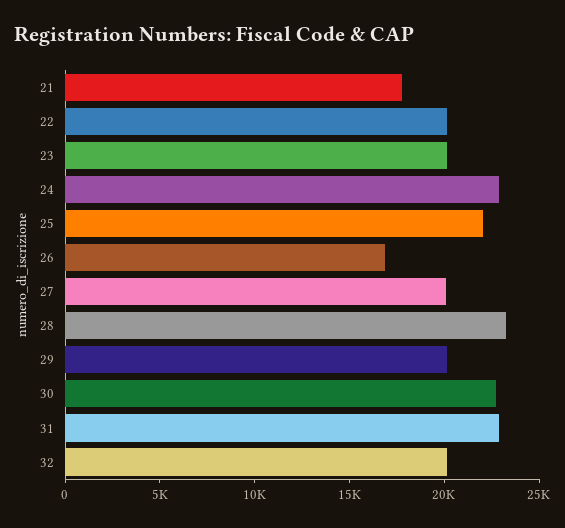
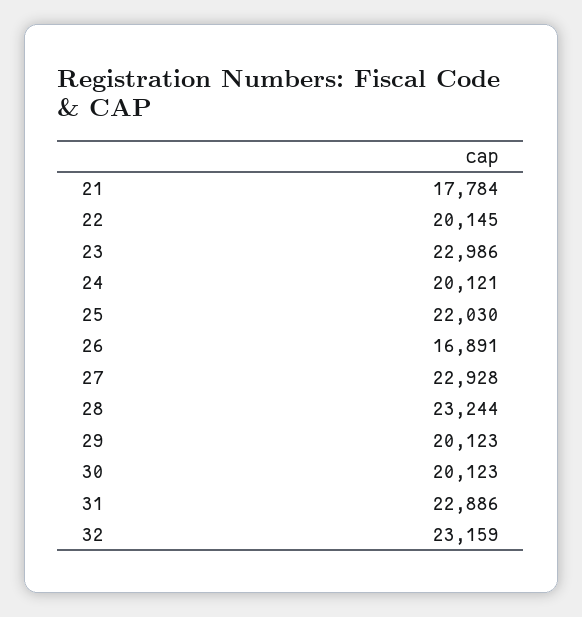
  {
    "21": 17784,
    "22": 20145,
-   "23": 20000,
+   "23": 22986,
-   "24": 23000,
+   "24": 20121,
    "25": 22030,
    "26": 16891,
-   "27": 20000,
+   "27": 22928,
    "28": 23244,
    "29": 20123,
-   "30": 23000,
+   "30": 20123,
    "31": 22886,
-   "32": 20000
+   "32": 23159
  }

